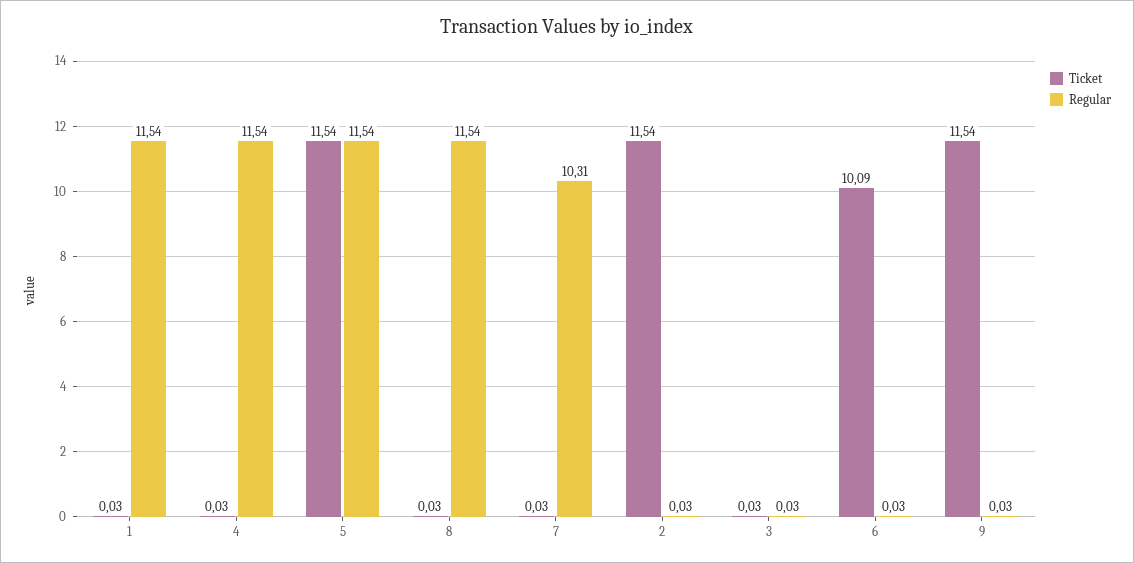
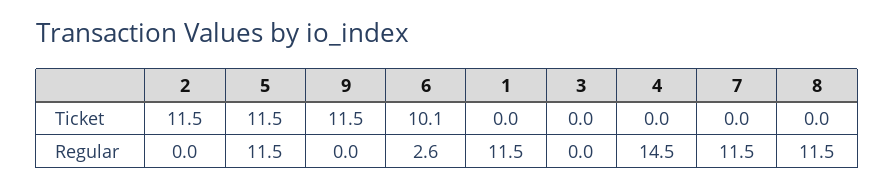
  {
    "Ticket": {
      "1": 0.03,
      "4": 0.03,
      "5": 11.54,
      "8": 0.03,
      "7": 0.03,
      "2": 11.54,
      "3": 0.03,
      "6": 10.09,
      "9": 11.54
    },
    "Regular": {
      "1": 11.54,
-     "4": 11.54,
+     "4": 14.5,
      "5": 11.54,
      "8": 11.54,
-     "7": 10.31,
+     "7": 11.5,
      "2": 0.03,
      "3": 0.03,
-     "6": 0.03,
+     "6": 2.6,
      "9": 0.03
    }
  }

